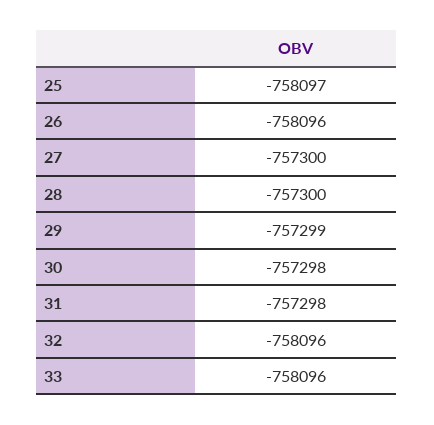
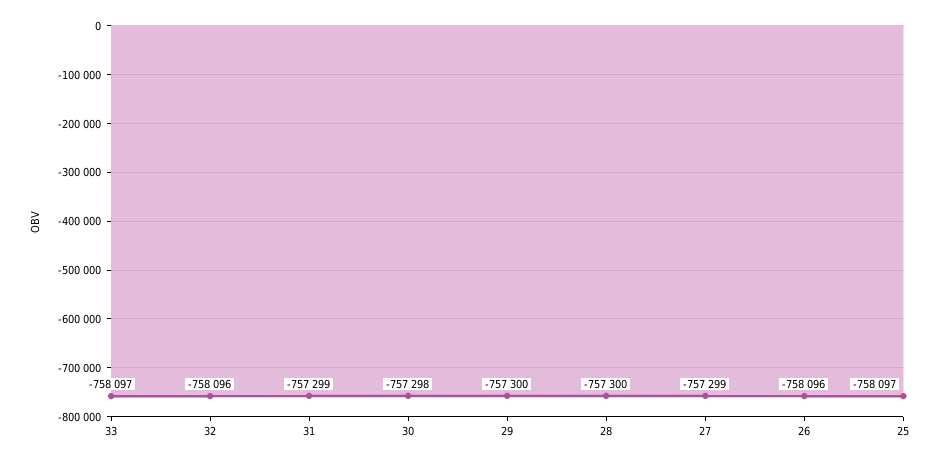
  {
    "25": -758097,
    "26": -758096,
-   "27": -757300,
+   "27": -757299,
    "28": -757300,
-   "29": -757299,
+   "29": -757300,
    "30": -757298,
-   "31": -757298,
+   "31": -757299,
    "32": -758096,
-   "33": -758096
+   "33": -758097
  }

